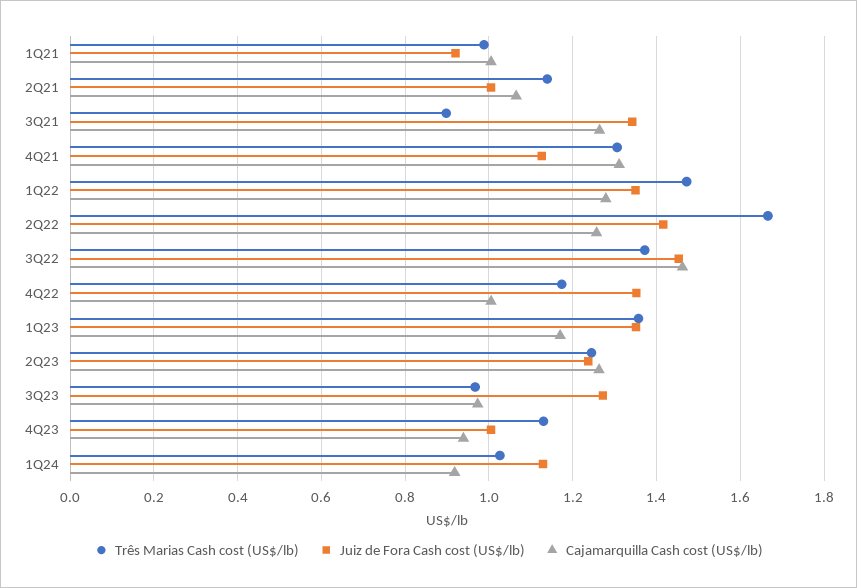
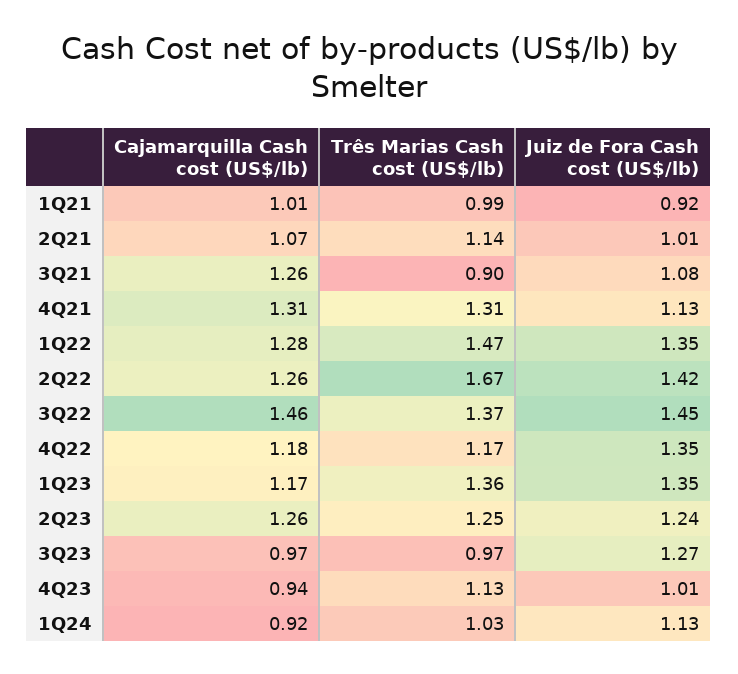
  {
    "Três Marias Cash cost (US$/lb)": {
      "1Q21": 0.99,
      "2Q21": 1.14,
      "3Q21": 0.9,
      "4Q21": 1.31,
      "1Q22": 1.47,
      "2Q22": 1.67,
      "3Q22": 1.37,
      "4Q22": 1.17,
      "1Q23": 1.36,
      "2Q23": 1.25,
      "3Q23": 0.97,
      "4Q23": 1.13,
      "1Q24": 1.03
    },
    "Juiz de Fora Cash cost (US$/lb)": {
      "1Q21": 0.92,
      "2Q21": 1.01,
-     "3Q21": 1.34,
+     "3Q21": 1.08,
      "4Q21": 1.13,
      "1Q22": 1.35,
      "2Q22": 1.42,
      "3Q22": 1.45,
      "4Q22": 1.35,
      "1Q23": 1.35,
      "2Q23": 1.24,
      "3Q23": 1.27,
      "4Q23": 1.01,
      "1Q24": 1.13
    },
    "Cajamarquilla Cash cost (US$/lb)": {
      "1Q21": 1.01,
      "2Q21": 1.07,
      "3Q21": 1.26,
      "4Q21": 1.31,
      "1Q22": 1.28,
      "2Q22": 1.26,
      "3Q22": 1.46,
-     "4Q22": 1,
+     "4Q22": 1.18,
      "1Q23": 1.17,
      "2Q23": 1.26,
      "3Q23": 0.97,
      "4Q23": 0.94,
      "1Q24": 0.92
    }
  }

